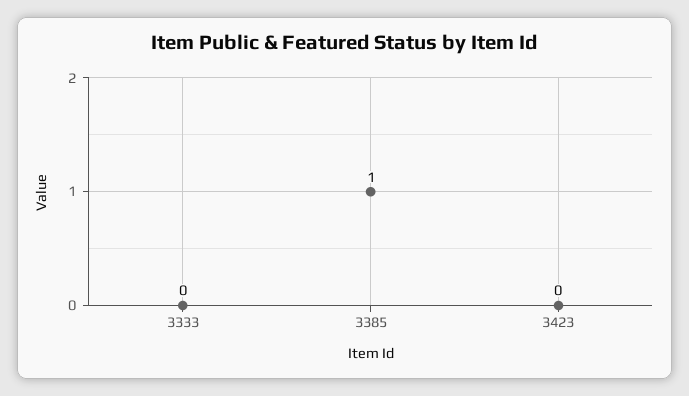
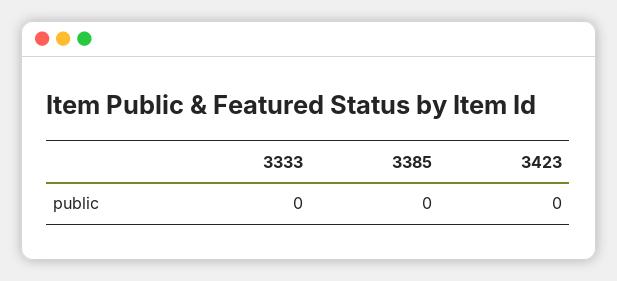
  {
    "3333": 0,
-   "3385": 1,
+   "3385": 0,
    "3423": 0
  }

